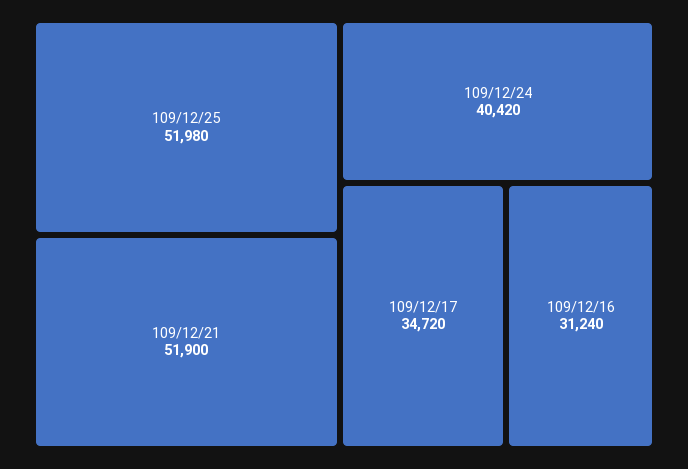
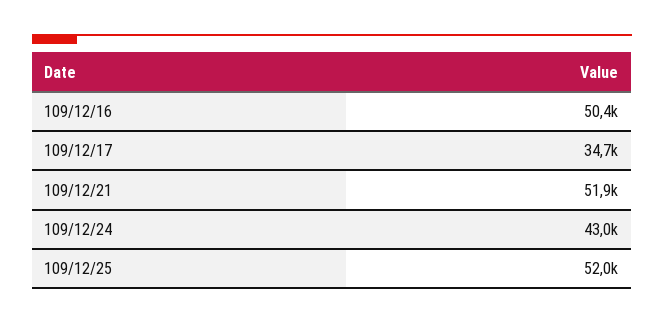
  {
    "109/12/25": 51980,
    "109/12/21": 51900,
-   "109/12/24": 40420,
+   "109/12/24": 43000,
    "109/12/17": 34720,
-   "109/12/16": 31240
+   "109/12/16": 50400
  }

